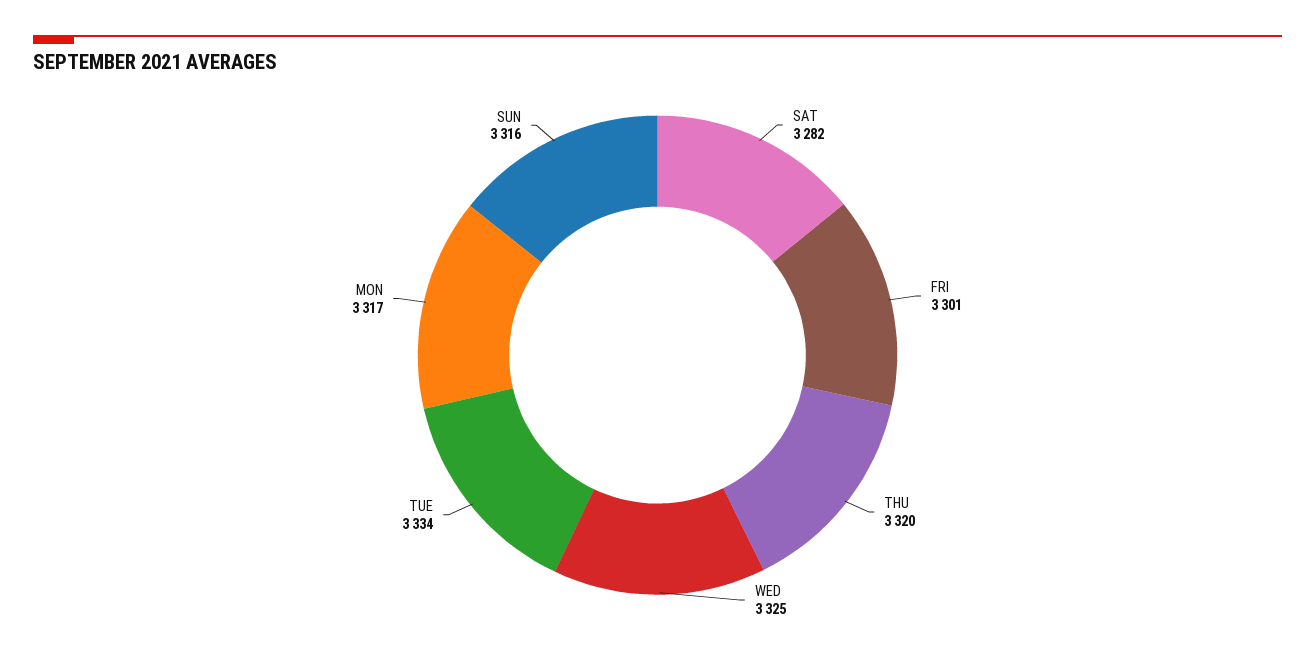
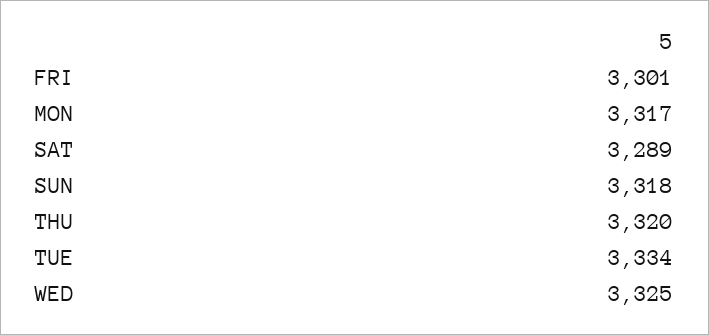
  {
-   "SAT": 3282,
+   "SAT": 3289,
    "FRI": 3301,
    "THU": 3320,
    "WED": 3325,
    "TUE": 3334,
    "MON": 3317,
-   "SUN": 3316
+   "SUN": 3318
  }

